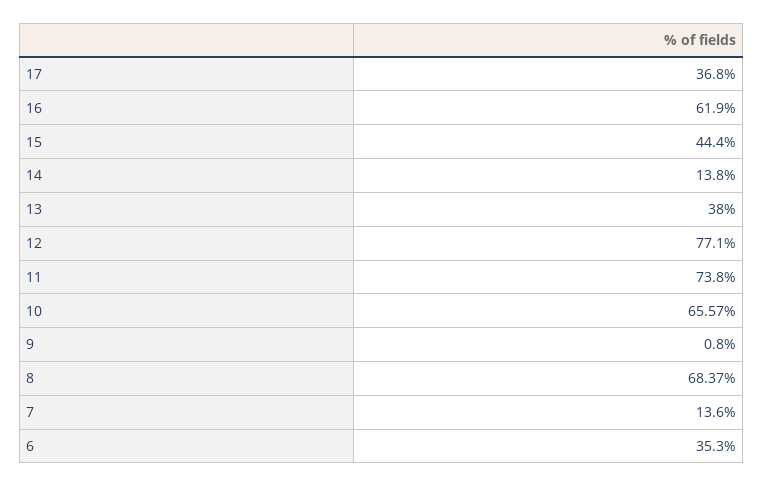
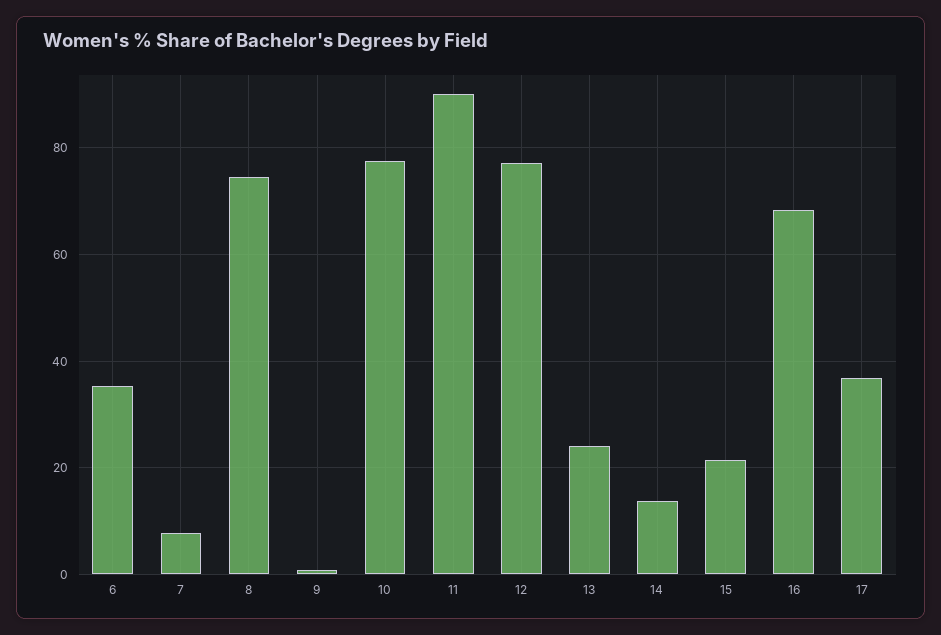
  {
    "17": 36.8,
-   "16": 61.9,
+   "16": 68,
-   "15": 44.4,
+   "15": 22,
    "14": 13.8,
-   "13": 38,
+   "13": 24,
    "12": 77.1,
-   "11": 73.8,
+   "11": 90,
-   "10": 65.57,
+   "10": 78,
    "9": 0.8,
-   "8": 68.37,
+   "8": 74,
-   "7": 13.6,
+   "7": 8,
    "6": 35.3
  }

